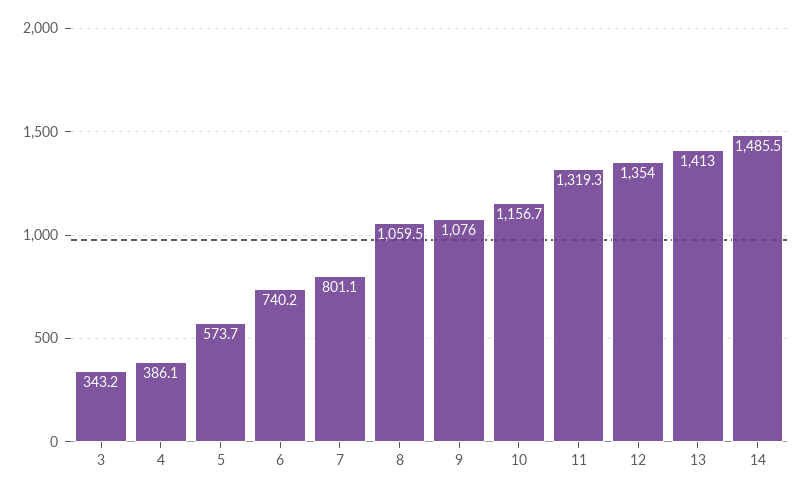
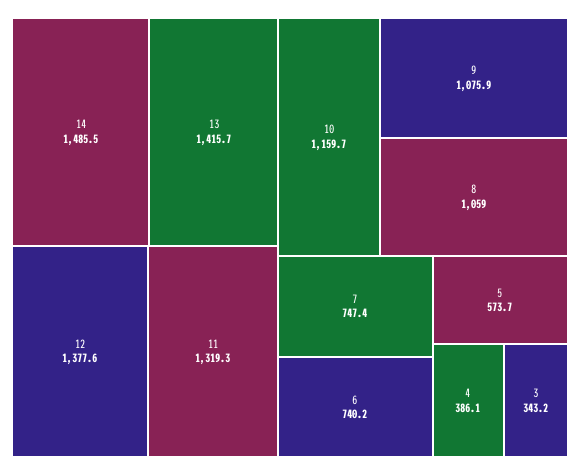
  {
    "3": 343.2,
    "4": 386.1,
    "5": 573.7,
    "6": 740.2,
-   "7": 801.1,
+   "7": 747.4,
-   "8": 1059.5,
+   "8": 1059,
-   "9": 1076,
+   "9": 1075.9,
-   "10": 1156.7,
+   "10": 1159.7,
    "11": 1319.3,
-   "12": 1354,
+   "12": 1377.6,
-   "13": 1413,
+   "13": 1415.7,
    "14": 1485.5
  }

